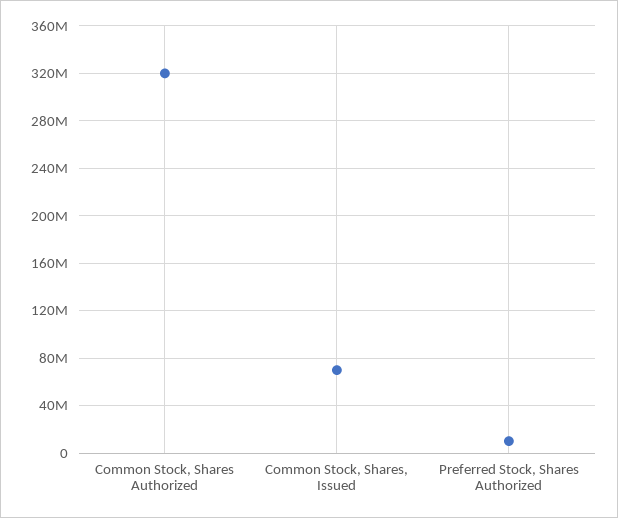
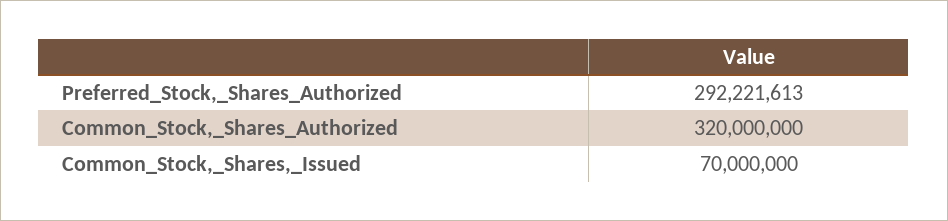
  {
    "Common Stock, Shares Authorized": 320000000,
    "Common Stock, Shares, Issued": 70000000,
-   "Preferred Stock, Shares Authorized": 10000000
+   "Preferred Stock, Shares Authorized": 292221613
  }

